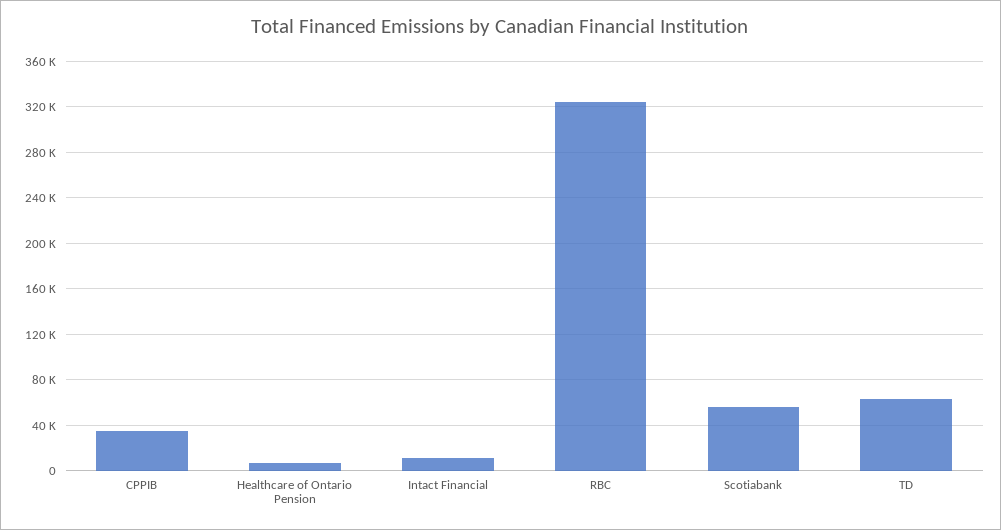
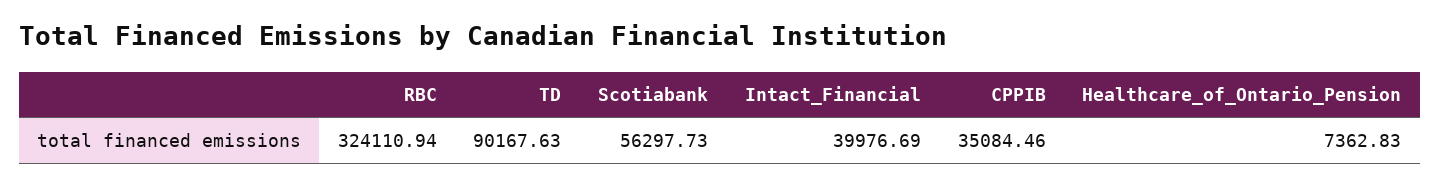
  {
    "CPPIB": 35084.46,
    "Healthcare of Ontario Pension": 7362.83,
-   "Intact Financial": 10000,
+   "Intact Financial": 39976.69,
    "RBC": 324110.94,
    "Scotiabank": 56297.73,
-   "TD": 60000
+   "TD": 90167.63
  }

